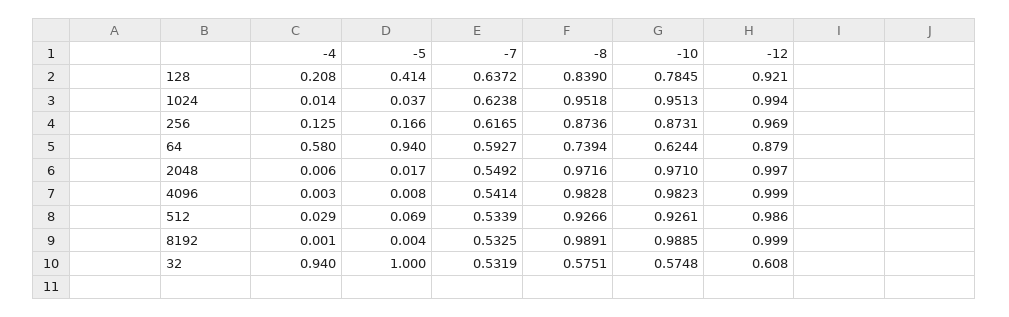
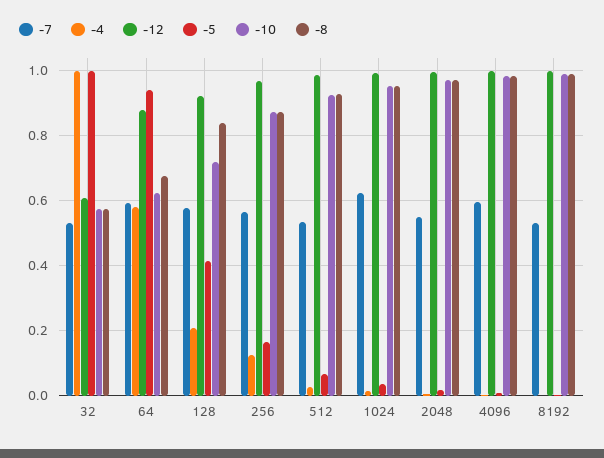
  {
    "-4": {
      "128": 0.208,
      "1024": 0.014,
      "256": 0.125,
      "64": 0.58,
      "2048": 0.006,
      "4096": 0.003,
      "512": 0.029,
      "8192": 0.001,
-     "32": 0.94
+     "32": 1
    },
    "-5": {
      "128": 0.414,
      "1024": 0.037,
      "256": 0.166,
      "64": 0.94,
      "2048": 0.017,
      "4096": 0.008,
      "512": 0.069,
      "8192": 0.004,
      "32": 1
    },
    "-7": {
-     "128": 0.6372,
+     "128": 0.58,
      "1024": 0.6238,
-     "256": 0.6165,
+     "256": 0.56,
      "64": 0.5927,
      "2048": 0.5492,
-     "4096": 0.5414,
+     "4096": 0.6,
      "512": 0.5339,
      "8192": 0.5325,
      "32": 0.5319
    },
    "-8": {
      "128": 0.839,
      "1024": 0.9518,
      "256": 0.8736,
-     "64": 0.7394,
+     "64": 0.68,
      "2048": 0.9716,
      "4096": 0.9828,
      "512": 0.9266,
      "8192": 0.9891,
      "32": 0.5751
    },
    "-10": {
-     "128": 0.7845,
+     "128": 0.72,
      "1024": 0.9513,
      "256": 0.8731,
      "64": 0.6244,
      "2048": 0.971,
      "4096": 0.9823,
      "512": 0.9261,
      "8192": 0.9885,
      "32": 0.5748
    },
    "-12": {
      "128": 0.921,
      "1024": 0.994,
      "256": 0.969,
      "64": 0.879,
      "2048": 0.997,
      "4096": 0.999,
      "512": 0.986,
      "8192": 0.999,
      "32": 0.608
    }
  }

